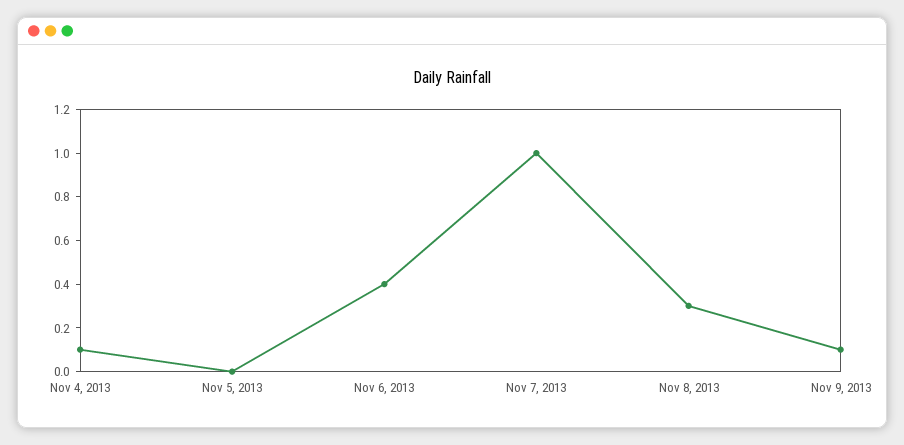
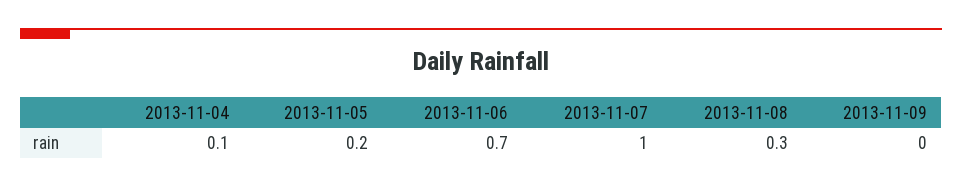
  {
    "Nov 4, 2013": 0.1,
-   "Nov 5, 2013": 0,
+   "Nov 5, 2013": 0.2,
-   "Nov 6, 2013": 0.4,
+   "Nov 6, 2013": 0.7,
    "Nov 7, 2013": 1,
    "Nov 8, 2013": 0.3,
-   "Nov 9, 2013": 0.1
+   "Nov 9, 2013": 0
  }

